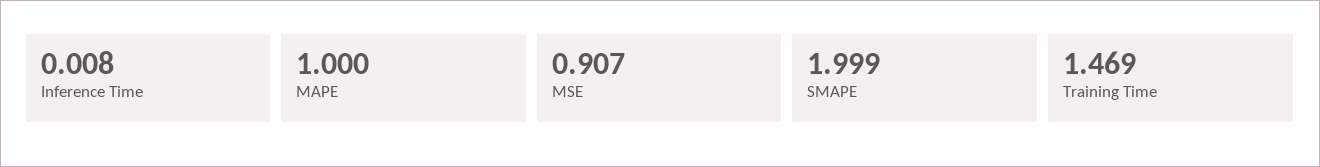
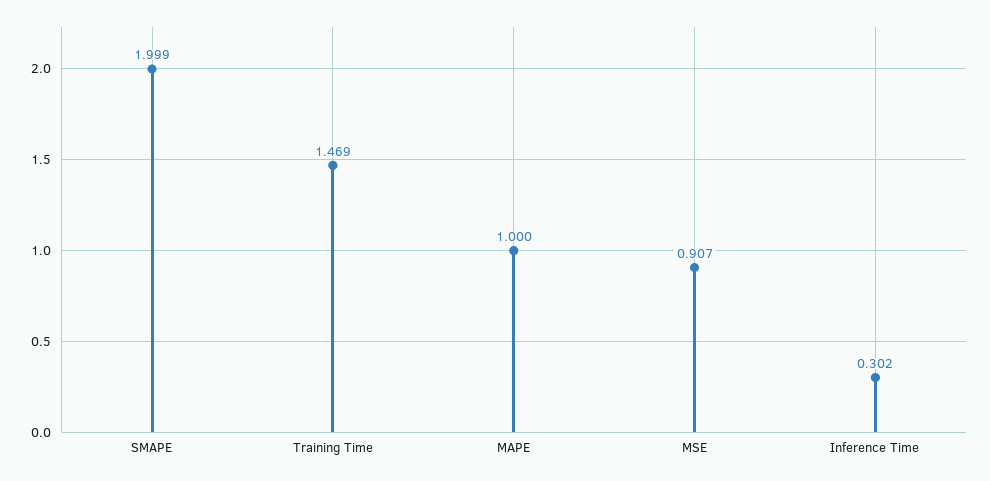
  {
-   "Inference Time": 0.008,
+   "Inference Time": 0.302,
    "MAPE": 1,
    "MSE": 0.907,
    "SMAPE": 1.999,
    "Training Time": 1.469
  }

